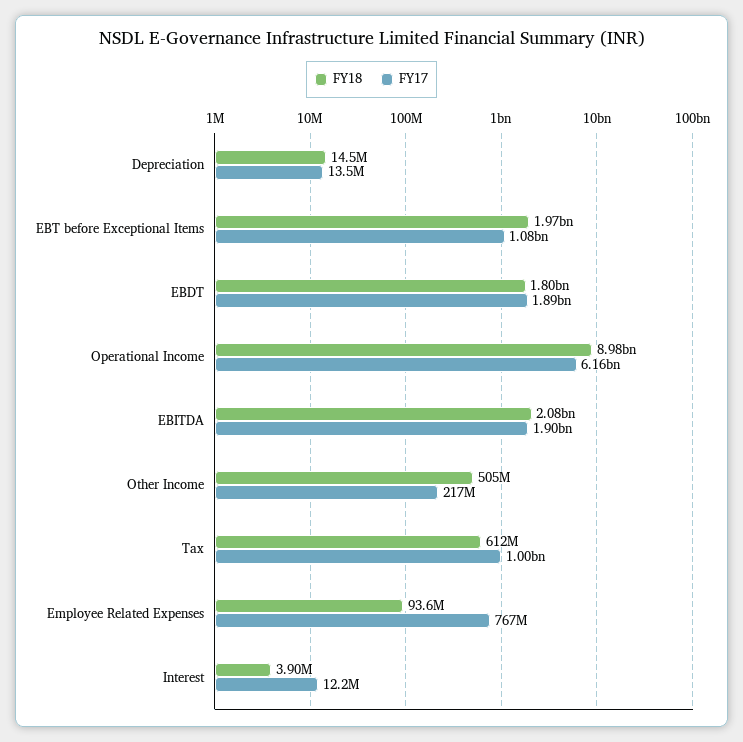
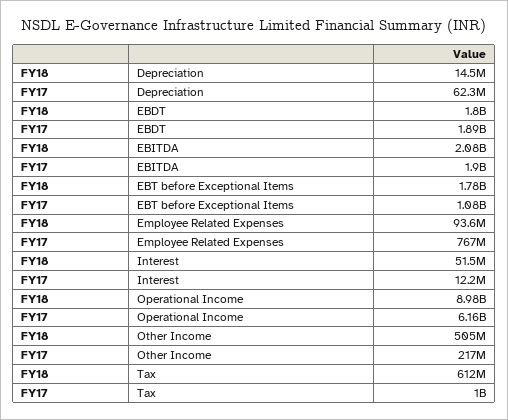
  {
    "FY18": {
      "Depreciation": 14500000,
-     "EBT before Exceptional Items": 1970000000,
+     "EBT before Exceptional Items": 1780000000,
      "EBDT": 1800000000,
      "Operational Income": 8980000000,
      "EBITDA": 2080000000,
      "Other Income": 505000000,
      "Tax": 612000000,
      "Employee Related Expenses": 93600000,
-     "Interest": 3900000
+     "Interest": 51500000
    },
    "FY17": {
-     "Depreciation": 13500000,
+     "Depreciation": 62300000,
      "EBT before Exceptional Items": 1080000000,
      "EBDT": 1890000000,
      "Operational Income": 6160000000,
      "EBITDA": 1900000000,
      "Other Income": 217000000,
      "Tax": 1000000000,
      "Employee Related Expenses": 767000000,
      "Interest": 12200000
    }
  }

